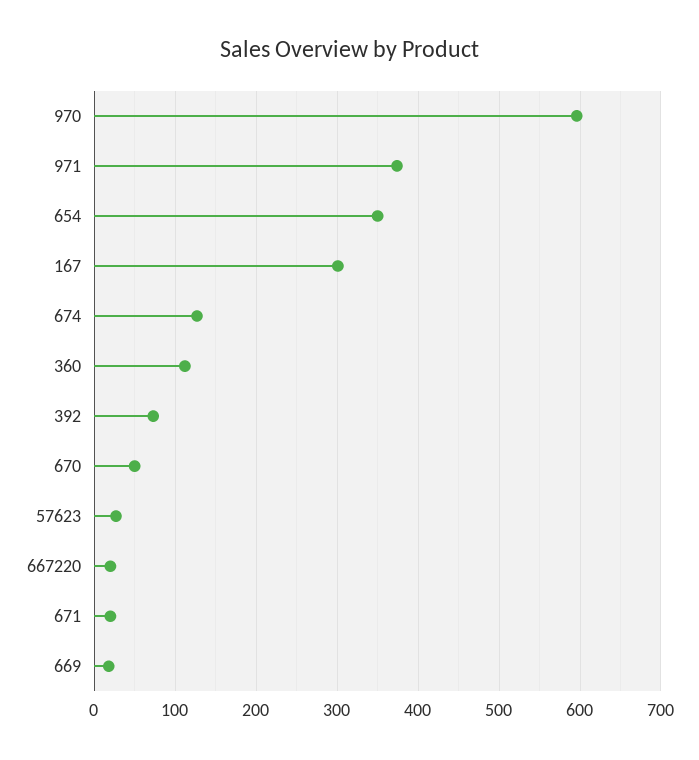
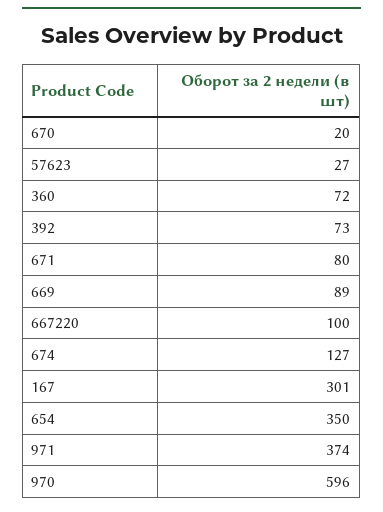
  {
    "970": 596,
    "971": 374,
    "654": 350,
    "167": 301,
    "674": 127,
-   "360": 110,
+   "360": 72,
    "392": 73,
-   "670": 50,
+   "670": 20,
    "57623": 27,
-   "667220": 20,
+   "667220": 100,
-   "671": 20,
+   "671": 80,
-   "669": 20
+   "669": 89
  }

